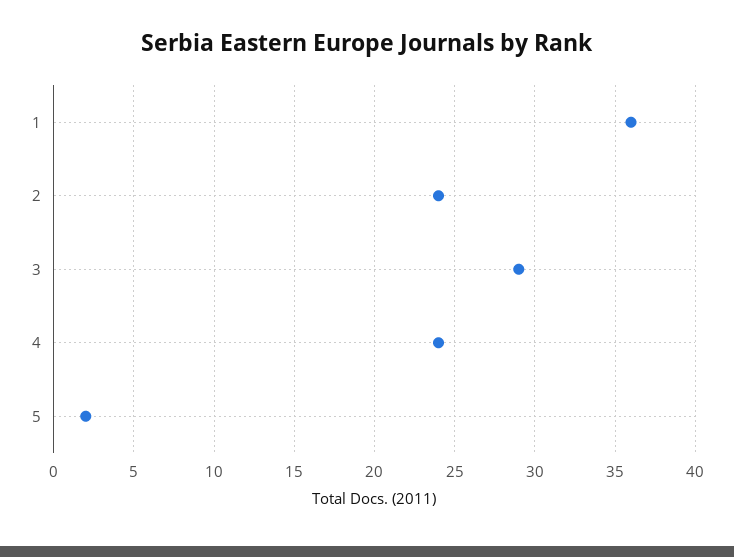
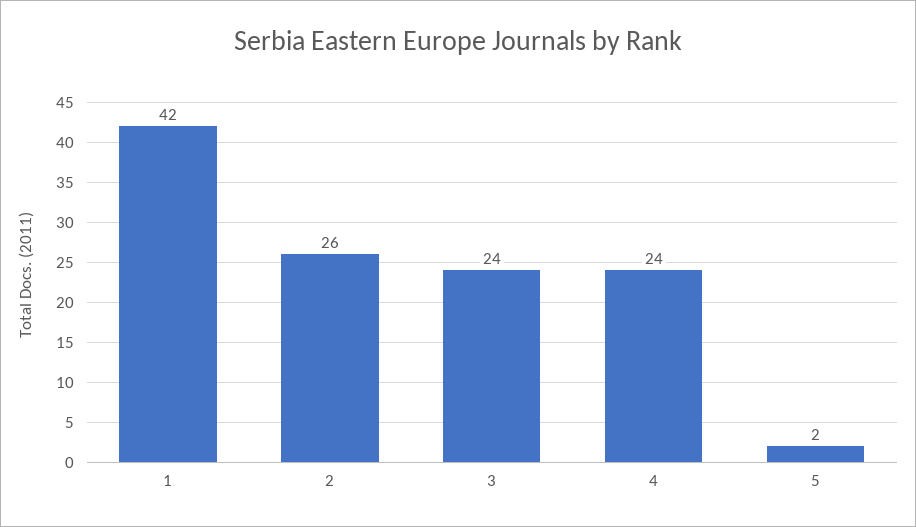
  {
-   "1": 36,
+   "1": 42,
-   "2": 24,
+   "2": 26,
-   "3": 29,
+   "3": 24,
    "4": 24,
    "5": 2
  }

